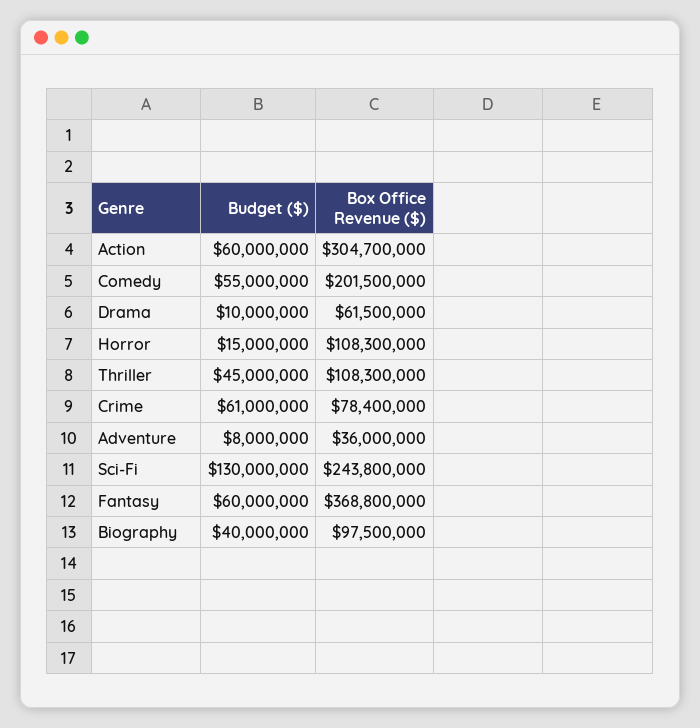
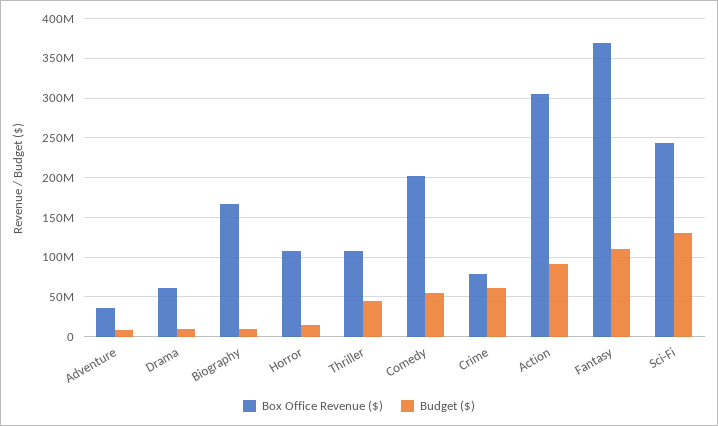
  {
    "Budget ($)": {
-     "Action": 60000000,
+     "Action": 90000000,
      "Comedy": 55000000,
      "Drama": 10000000,
      "Horror": 15000000,
      "Thriller": 45000000,
      "Crime": 61000000,
      "Adventure": 8000000,
      "Sci-Fi": 130000000,
-     "Fantasy": 60000000,
+     "Fantasy": 110000000,
-     "Biography": 40000000
+     "Biography": 10000000
    },
    "Box Office Revenue ($)": {
      "Action": 304700000,
      "Comedy": 201500000,
      "Drama": 61500000,
      "Horror": 108300000,
      "Thriller": 108300000,
      "Crime": 78400000,
      "Adventure": 36000000,
      "Sci-Fi": 243800000,
      "Fantasy": 368800000,
-     "Biography": 97500000
+     "Biography": 170000000
    }
  }

